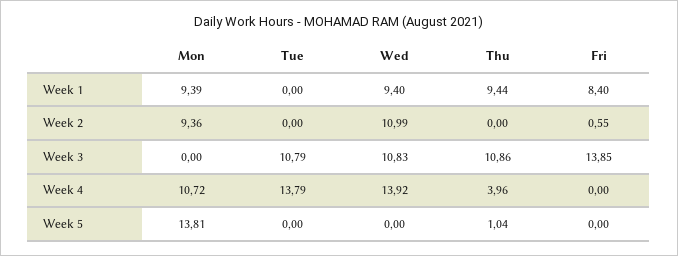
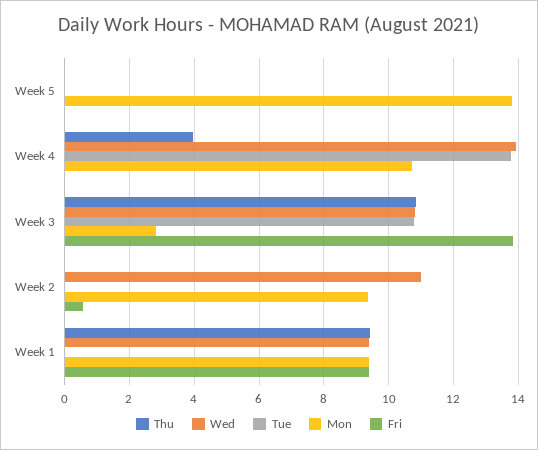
  {
    "Mon": {
      "Week 1": 9.39,
      "Week 2": 9.36,
-     "Week 3": 0,
+     "Week 3": 2.8,
      "Week 4": 10.72,
      "Week 5": 13.81
    },
    "Tue": {
      "Week 1": 0,
      "Week 2": 0,
      "Week 3": 10.79,
      "Week 4": 13.79,
      "Week 5": 0
    },
    "Wed": {
      "Week 1": 9.4,
      "Week 2": 10.99,
      "Week 3": 10.83,
      "Week 4": 13.92,
      "Week 5": 0
    },
    "Thu": {
      "Week 1": 9.44,
      "Week 2": 0,
      "Week 3": 10.86,
      "Week 4": 3.96,
-     "Week 5": 1.04
+     "Week 5": 0
    },
    "Fri": {
-     "Week 1": 8.4,
+     "Week 1": 9.4,
      "Week 2": 0.55,
      "Week 3": 13.85,
      "Week 4": 0,
      "Week 5": 0
    }
  }

